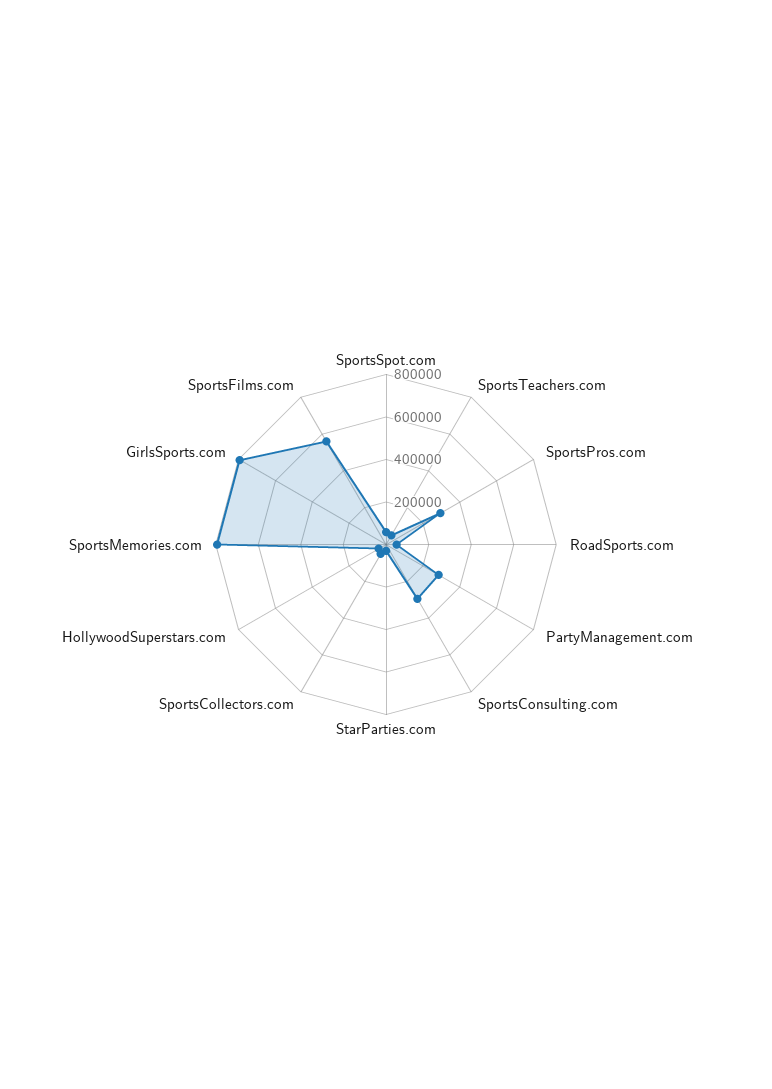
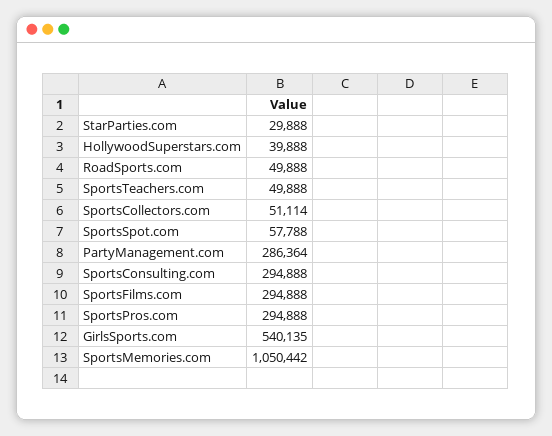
  {
    "SportsSpot.com": 57788,
    "SportsTeachers.com": 49888,
    "SportsPros.com": 294888,
    "RoadSports.com": 49888,
    "PartyManagement.com": 286364,
    "SportsConsulting.com": 294888,
    "StarParties.com": 29888,
    "SportsCollectors.com": 51114,
    "HollywoodSuperstars.com": 39888,
-   "SportsMemories.com": 800000,
+   "SportsMemories.com": 1050442,
-   "GirlsSports.com": 800000,
+   "GirlsSports.com": 540135,
-   "SportsFilms.com": 550000
+   "SportsFilms.com": 294888
  }

